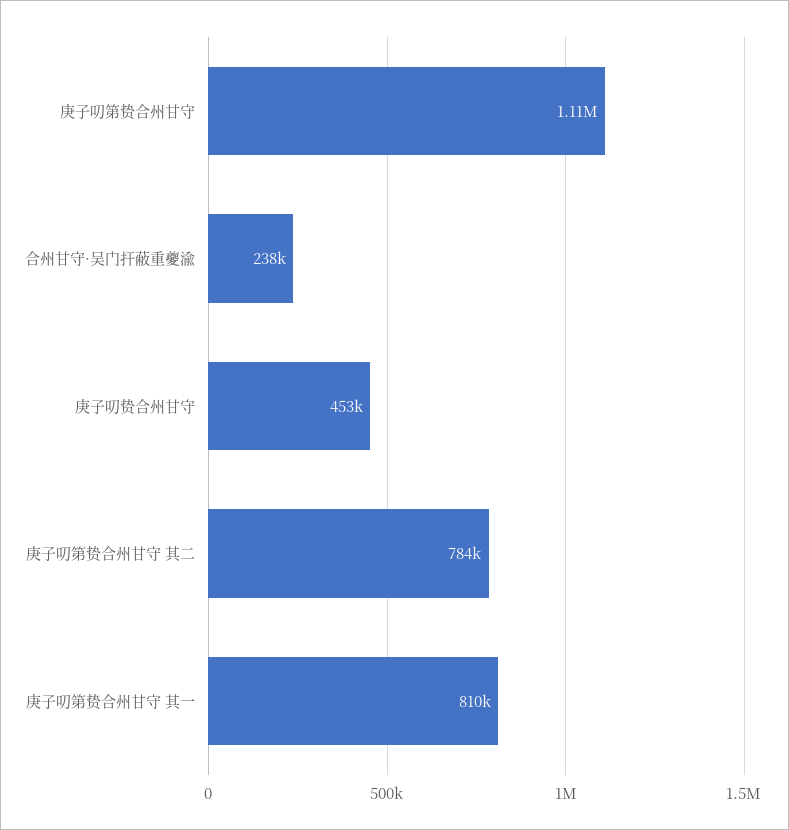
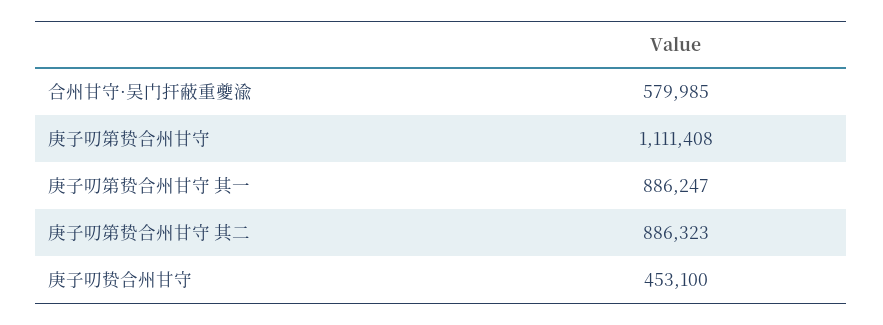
  {
    "庚子叨第贽合州甘守": 1111408,
-   "合州甘守·吴门扞蔽重夔渝": 238000,
+   "合州甘守·吴门扞蔽重夔渝": 579985,
    "庚子叨贽合州甘守": 453100,
-   "庚子叨第贽合州甘守 其二": 784000,
+   "庚子叨第贽合州甘守 其二": 886323,
-   "庚子叨第贽合州甘守 其一": 810000
+   "庚子叨第贽合州甘守 其一": 886247
  }

